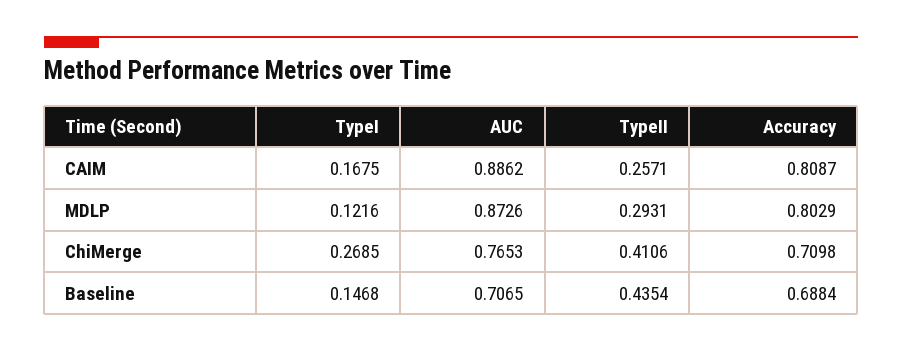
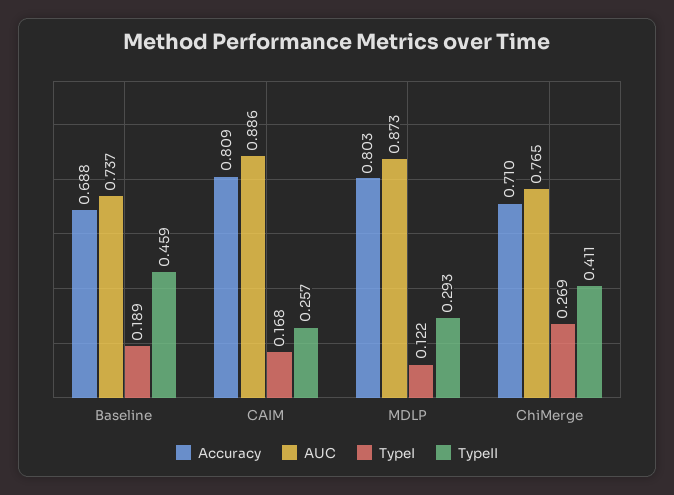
  {
    "TypeI": {
      "CAIM": 0.1675,
      "MDLP": 0.1216,
      "ChiMerge": 0.2685,
-     "Baseline": 0.1468
+     "Baseline": 0.189
    },
    "AUC": {
      "CAIM": 0.8862,
      "MDLP": 0.8726,
      "ChiMerge": 0.7653,
-     "Baseline": 0.7065
+     "Baseline": 0.737
    },
    "TypeII": {
      "CAIM": 0.2571,
      "MDLP": 0.2931,
      "ChiMerge": 0.4106,
-     "Baseline": 0.4354
+     "Baseline": 0.459
    },
    "Accuracy": {
      "CAIM": 0.8087,
      "MDLP": 0.8029,
      "ChiMerge": 0.7098,
      "Baseline": 0.6884
    }
  }

